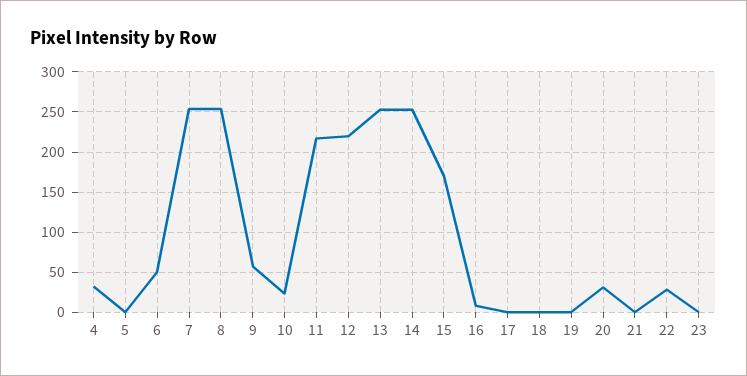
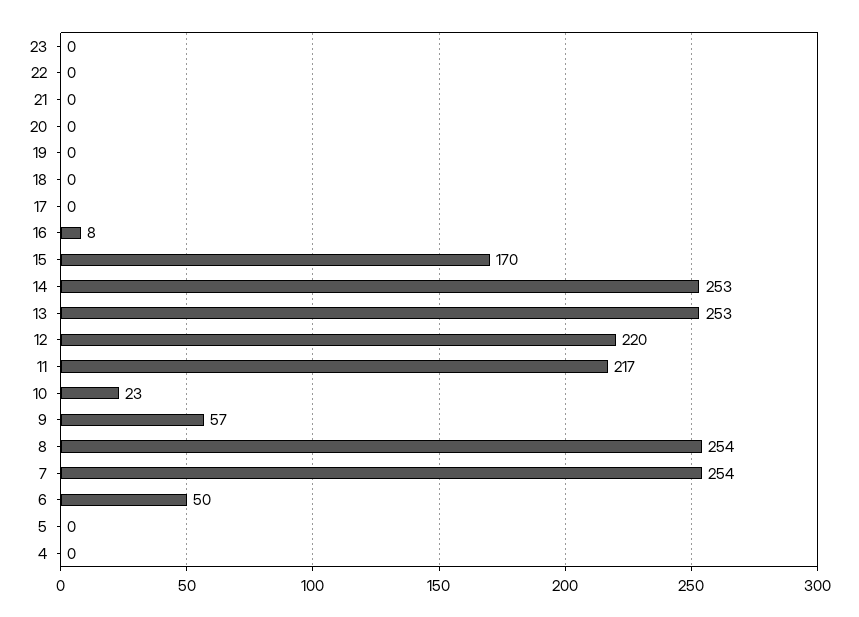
  {
-   "4": 30,
+   "4": 0,
    "5": 0,
    "6": 50,
    "7": 254,
    "8": 254,
    "9": 57,
    "10": 23,
    "11": 217,
    "12": 220,
    "13": 253,
    "14": 253,
    "15": 170,
    "16": 8,
    "17": 0,
    "18": 0,
    "19": 0,
-   "20": 30,
+   "20": 0,
    "21": 0,
-   "22": 30,
+   "22": 0,
    "23": 0
  }

